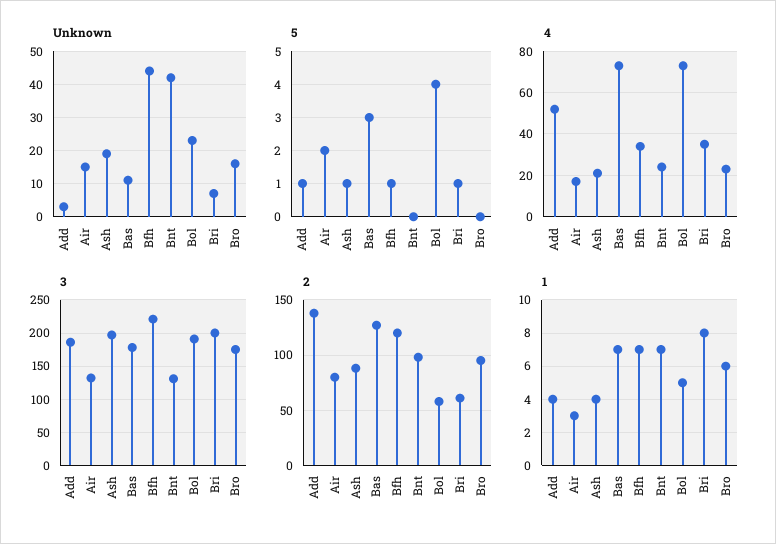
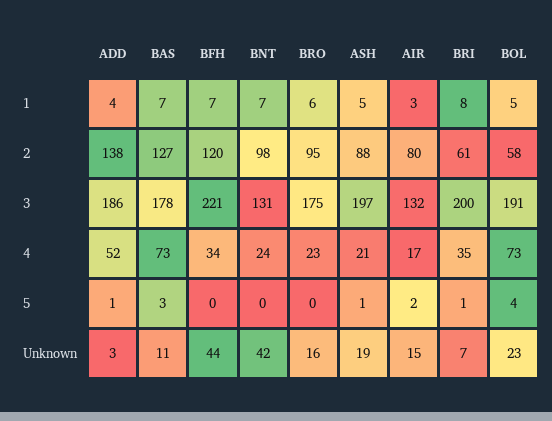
  {
    "Unknown": {
      "Add": 3,
      "Air": 15,
      "Ash": 19,
      "Bas": 11,
      "Bfh": 44,
      "Bnt": 42,
      "Bol": 23,
      "Bri": 7,
      "Bro": 16
    },
    "5": {
      "Add": 1,
      "Air": 2,
      "Ash": 1,
      "Bas": 3,
-     "Bfh": 1,
+     "Bfh": 0,
      "Bnt": 0,
      "Bol": 4,
      "Bri": 1,
      "Bro": 0
    },
    "4": {
      "Add": 52,
      "Air": 17,
      "Ash": 21,
      "Bas": 73,
      "Bfh": 34,
      "Bnt": 24,
      "Bol": 73,
      "Bri": 35,
      "Bro": 23
    },
    "3": {
      "Add": 186,
      "Air": 132,
      "Ash": 197,
      "Bas": 178,
      "Bfh": 221,
      "Bnt": 131,
      "Bol": 191,
      "Bri": 200,
      "Bro": 175
    },
    "2": {
      "Add": 138,
      "Air": 80,
      "Ash": 88,
      "Bas": 127,
      "Bfh": 120,
      "Bnt": 98,
      "Bol": 58,
      "Bri": 61,
      "Bro": 95
    },
    "1": {
      "Add": 4,
      "Air": 3,
-     "Ash": 4,
+     "Ash": 5,
      "Bas": 7,
      "Bfh": 7,
      "Bnt": 7,
      "Bol": 5,
      "Bri": 8,
      "Bro": 6
    }
  }

